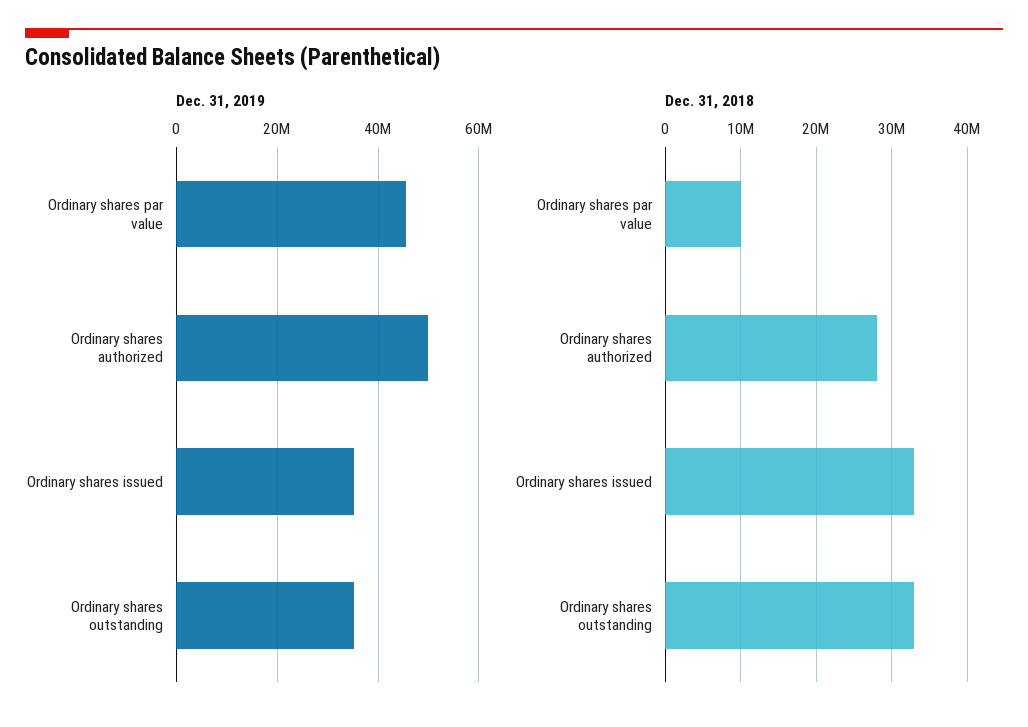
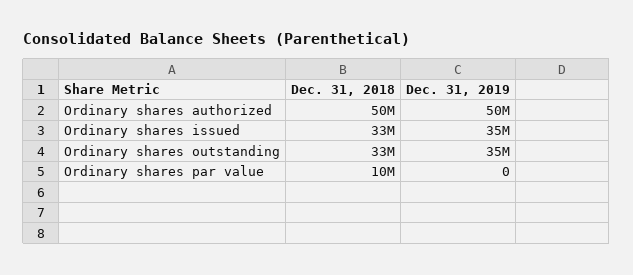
  {
    "Dec. 31, 2019": {
-     "Ordinary shares par value": 46000000,
+     "Ordinary shares par value": 0,
      "Ordinary shares authorized": 50000000,
      "Ordinary shares issued": 35000000,
      "Ordinary shares outstanding": 35000000
    },
    "Dec. 31, 2018": {
      "Ordinary shares par value": 10000000,
-     "Ordinary shares authorized": 28000000,
+     "Ordinary shares authorized": 50000000,
      "Ordinary shares issued": 33000000,
      "Ordinary shares outstanding": 33000000
    }
  }

